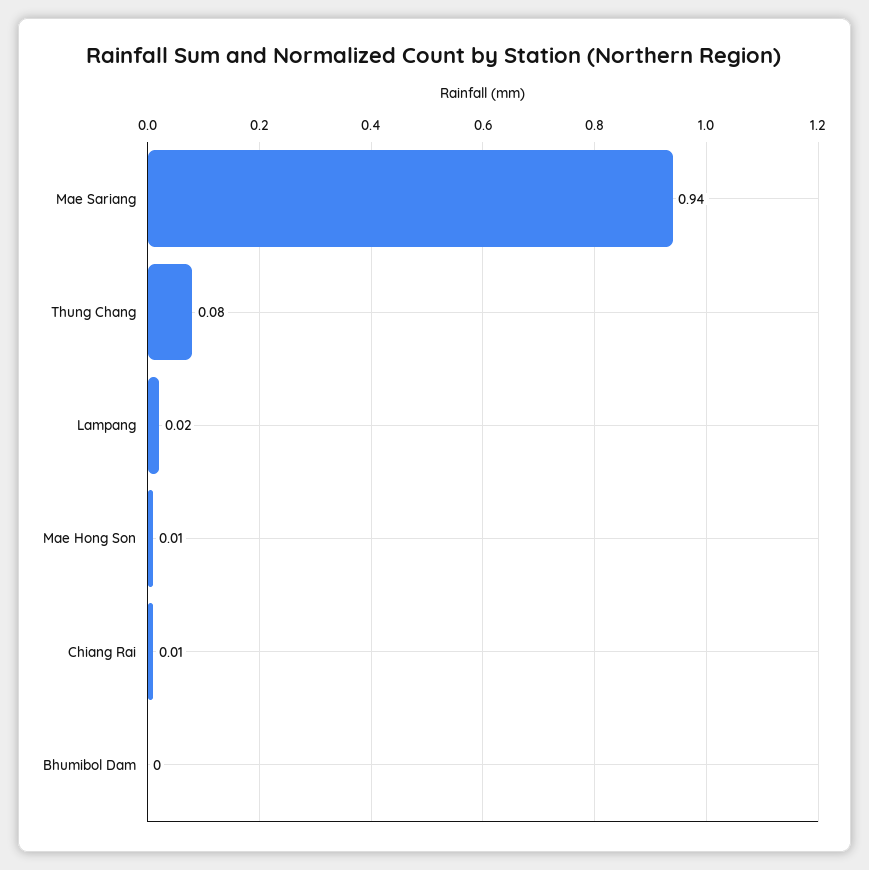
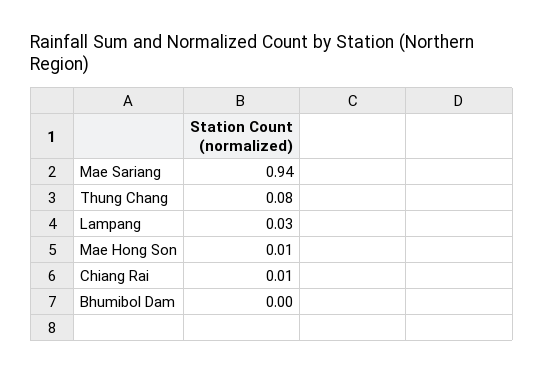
  {
    "Mae Sariang": 0.94,
    "Thung Chang": 0.08,
-   "Lampang": 0.02,
+   "Lampang": 0.03,
    "Mae Hong Son": 0.01,
    "Chiang Rai": 0.01,
    "Bhumibol Dam": 0
  }

